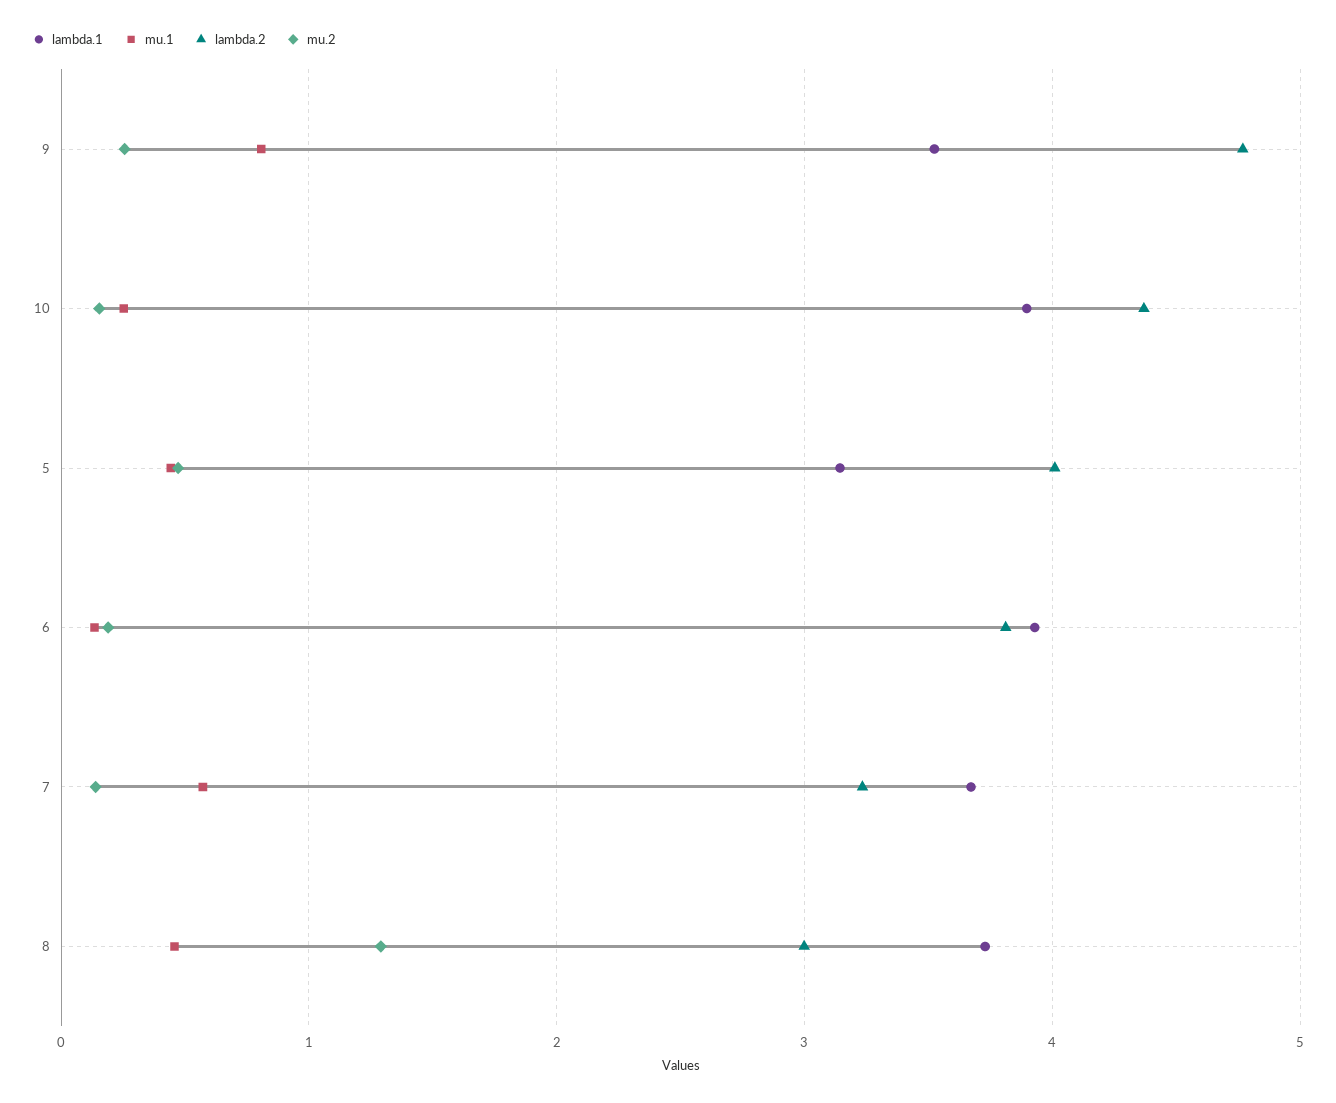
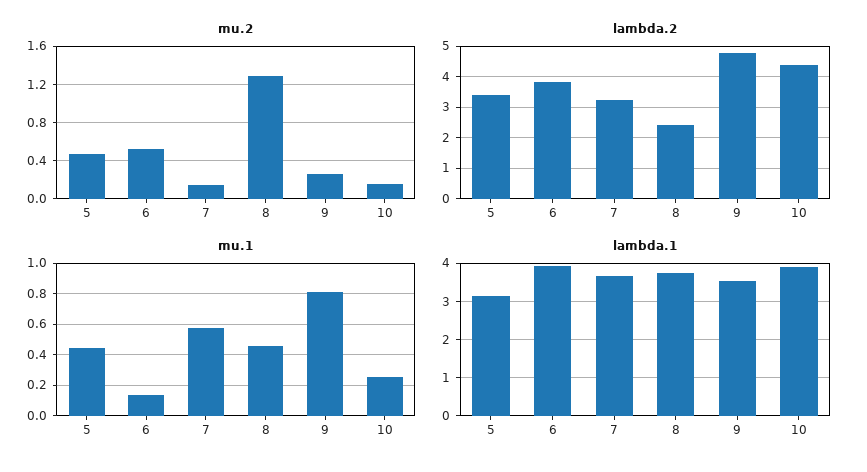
  {
    "lambda.1": {
      "9": 3.5,
      "10": 3.9,
      "5": 3.1,
      "6": 3.9,
      "7": 3.7,
      "8": 3.7
    },
    "mu.1": {
      "9": 0.8,
      "10": 0.25,
      "5": 0.45,
      "6": 0.15,
      "7": 0.55,
      "8": 0.45
    },
    "lambda.2": {
      "9": 4.8,
      "10": 4.4,
-     "5": 4,
+     "5": 3.4,
      "6": 3.8,
      "7": 3.2,
-     "8": 3
+     "8": 2.4
    },
    "mu.2": {
      "9": 0.3,
      "10": 0.2,
      "5": 0.5,
-     "6": 0.2,
+     "6": 0.5,
      "7": 0.1,
      "8": 1.3
    }
  }

